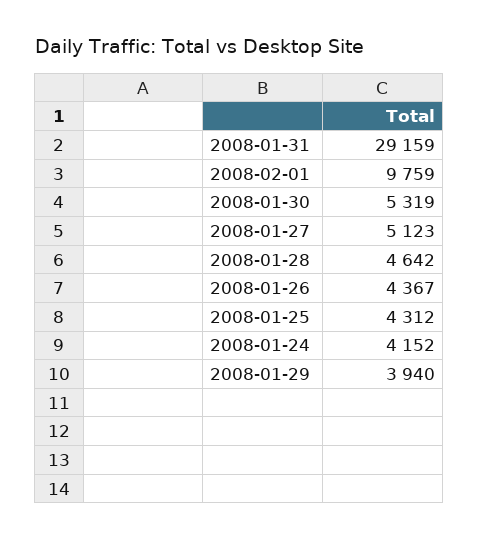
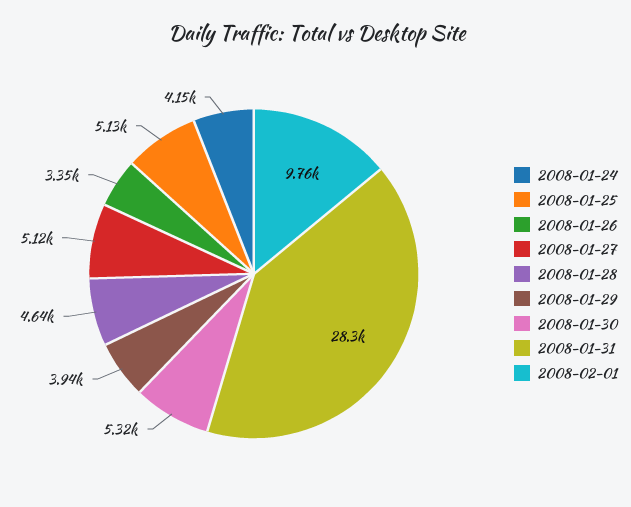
  {
-   "2008-01-31": 29159,
+   "2008-01-31": 28300,
    "2008-02-01": 9759,
    "2008-01-30": 5319,
    "2008-01-27": 5123,
    "2008-01-28": 4642,
-   "2008-01-26": 4367,
+   "2008-01-26": 3350,
-   "2008-01-25": 4312,
+   "2008-01-25": 5130,
    "2008-01-24": 4152,
    "2008-01-29": 3940
  }

